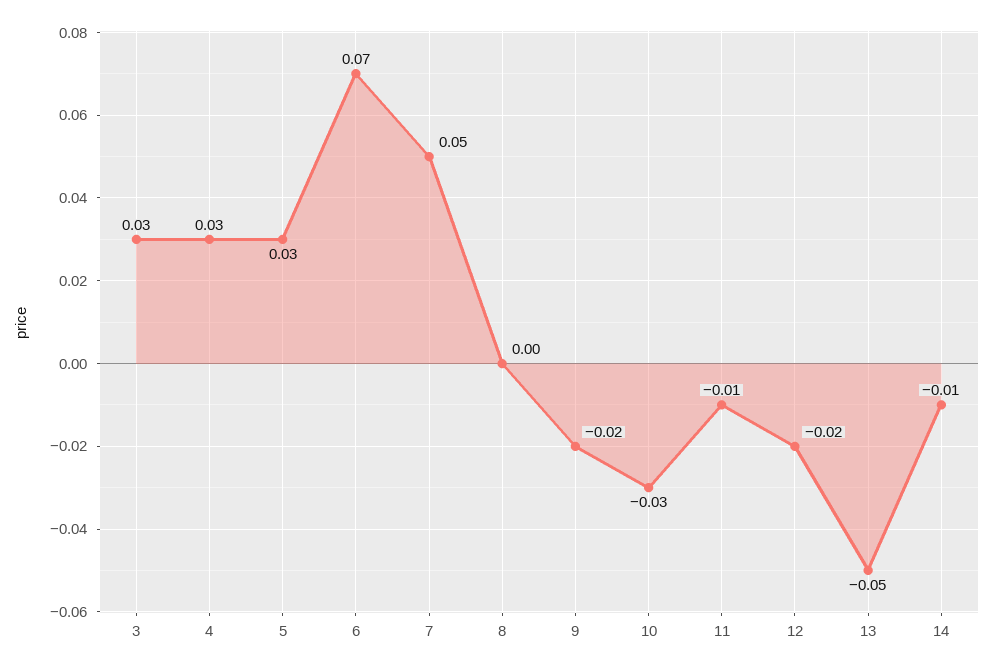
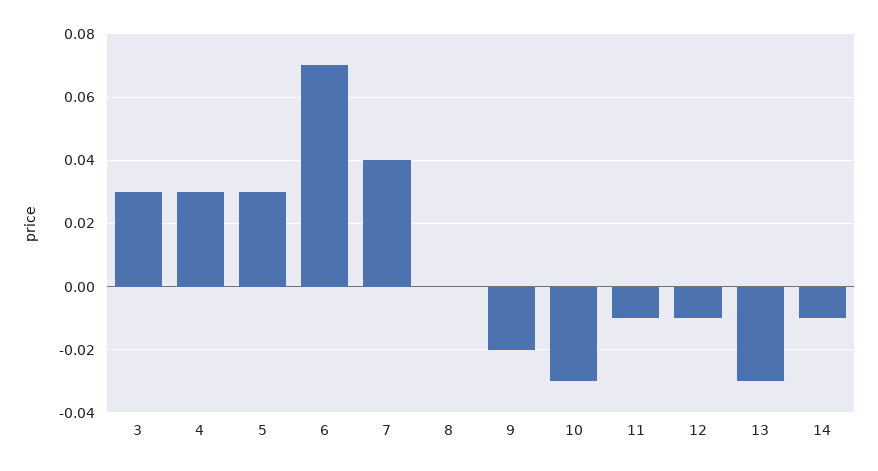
  {
    "3": 0.03,
    "4": 0.03,
    "5": 0.03,
    "6": 0.07,
-   "7": 0.05,
+   "7": 0.04,
    "8": 0,
    "9": -0.02,
    "10": -0.03,
    "11": -0.01,
-   "12": -0.02,
+   "12": -0.01,
-   "13": -0.05,
+   "13": -0.03,
    "14": -0.01
  }

